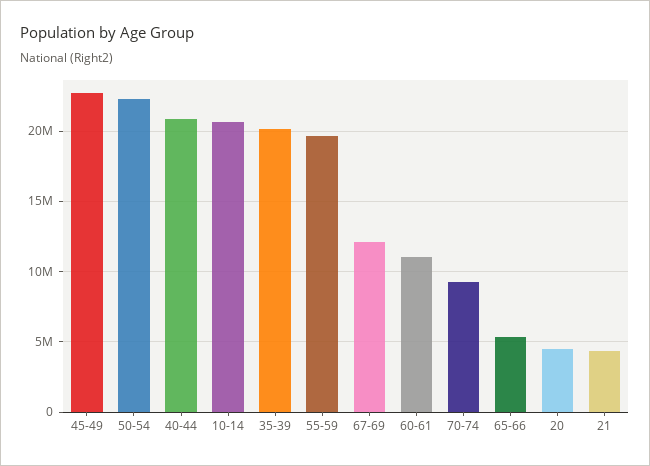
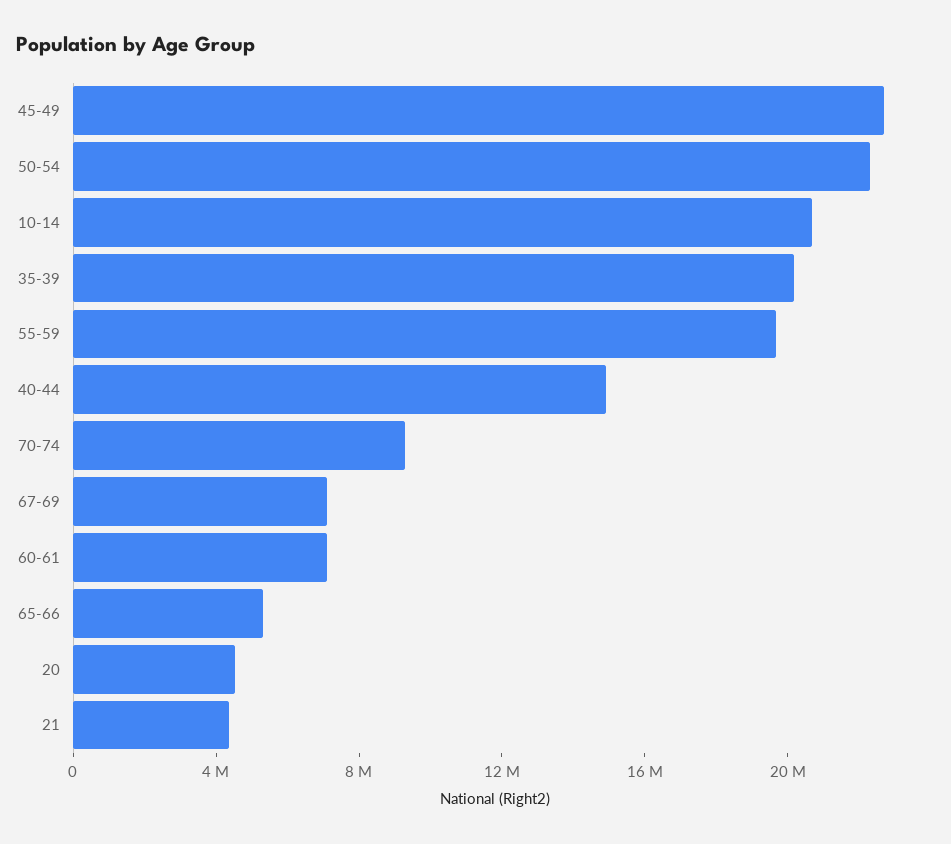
  {
    "45-49": 22500000,
    "50-54": 22500000,
-   "40-44": 21000000,
+   "40-44": 15000000,
    "10-14": 20500000,
    "35-39": 20000000,
    "55-59": 19500000,
-   "67-69": 12000000,
+   "67-69": 7000000,
-   "60-61": 11000000,
+   "60-61": 7000000,
    "70-74": 9500000,
    "65-66": 5500000,
    "20": 4500000,
    "21": 4500000
  }

